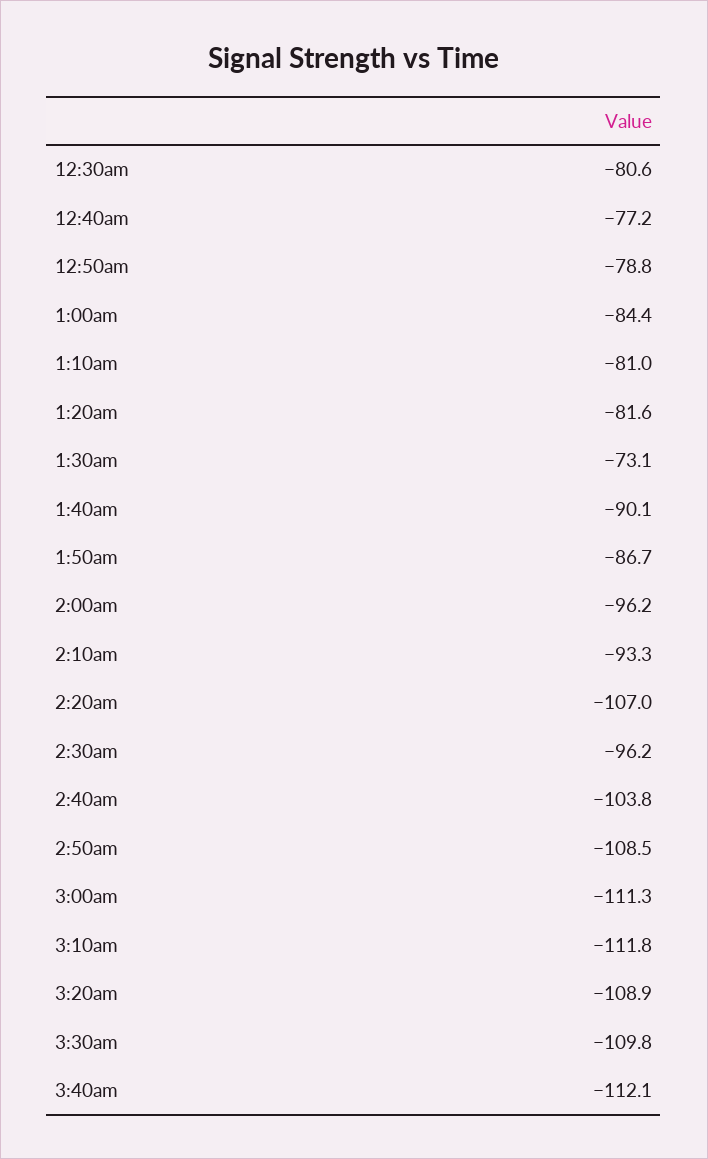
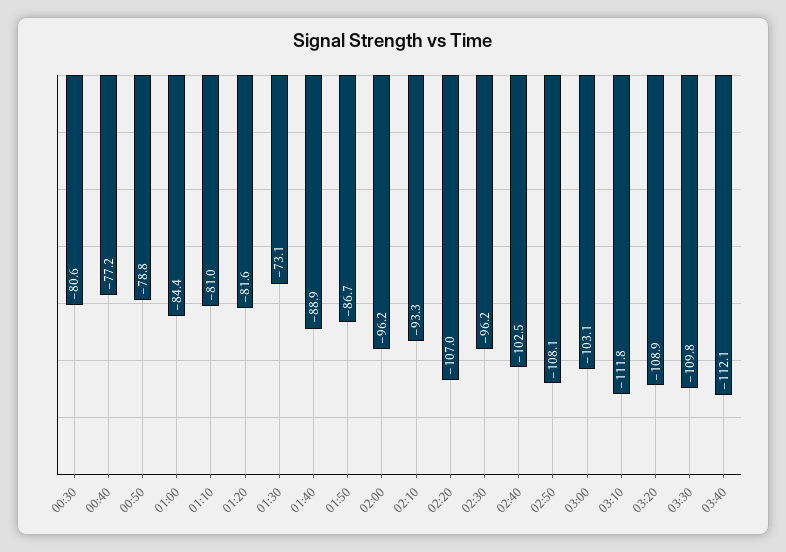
  {
    "12:30am": -80.6,
    "12:40am": -77.2,
    "12:50am": -78.8,
    "1:00am": -84.4,
    "1:10am": -81,
    "1:20am": -81.6,
    "1:30am": -73.1,
-   "1:40am": -90.1,
+   "1:40am": -88.9,
    "1:50am": -86.7,
    "2:00am": -96.2,
    "2:10am": -93.3,
    "2:20am": -107,
    "2:30am": -96.2,
-   "2:40am": -103.8,
+   "2:40am": -102.5,
-   "2:50am": -108.5,
+   "2:50am": -108.1,
-   "3:00am": -111.3,
+   "3:00am": -103.1,
    "3:10am": -111.8,
    "3:20am": -108.9,
    "3:30am": -109.8,
    "3:40am": -112.1
  }

